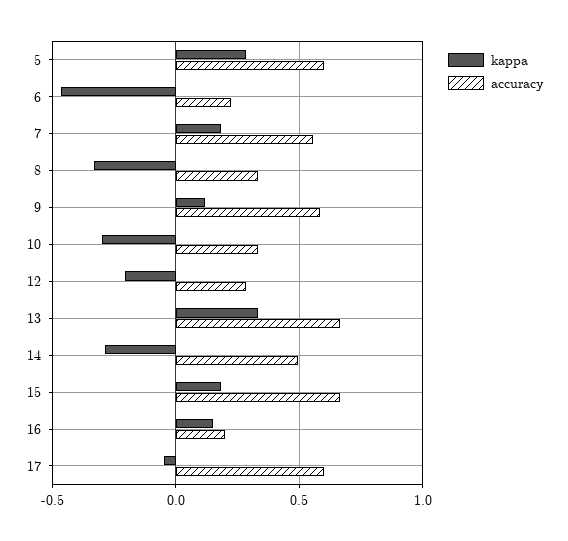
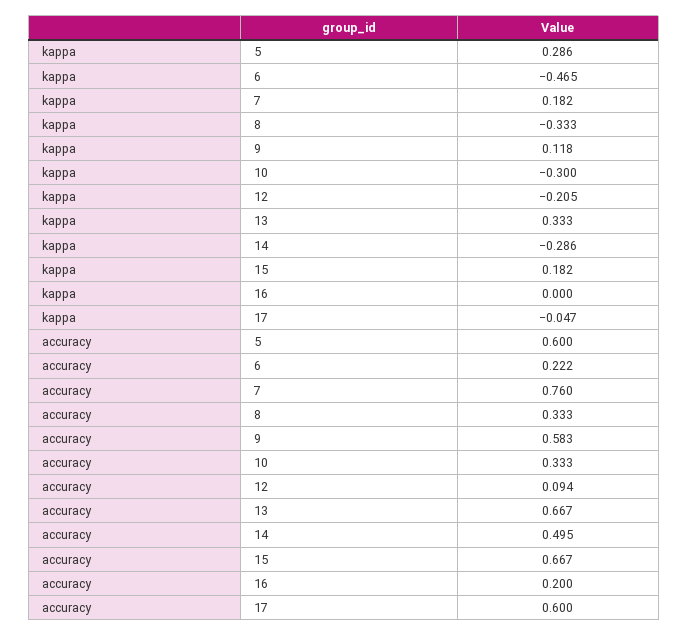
  {
    "kappa": {
      "5": 0.286,
      "6": -0.465,
      "7": 0.182,
      "8": -0.333,
      "9": 0.118,
      "10": -0.3,
      "12": -0.205,
      "13": 0.333,
      "14": -0.286,
      "15": 0.182,
-     "16": 0.15,
+     "16": 0,
      "17": -0.047
    },
    "accuracy": {
      "5": 0.6,
      "6": 0.222,
-     "7": 0.55,
+     "7": 0.76,
      "8": 0.333,
      "9": 0.583,
      "10": 0.333,
-     "12": 0.3,
+     "12": 0.094,
      "13": 0.667,
      "14": 0.495,
      "15": 0.667,
      "16": 0.2,
      "17": 0.6
    }
  }

